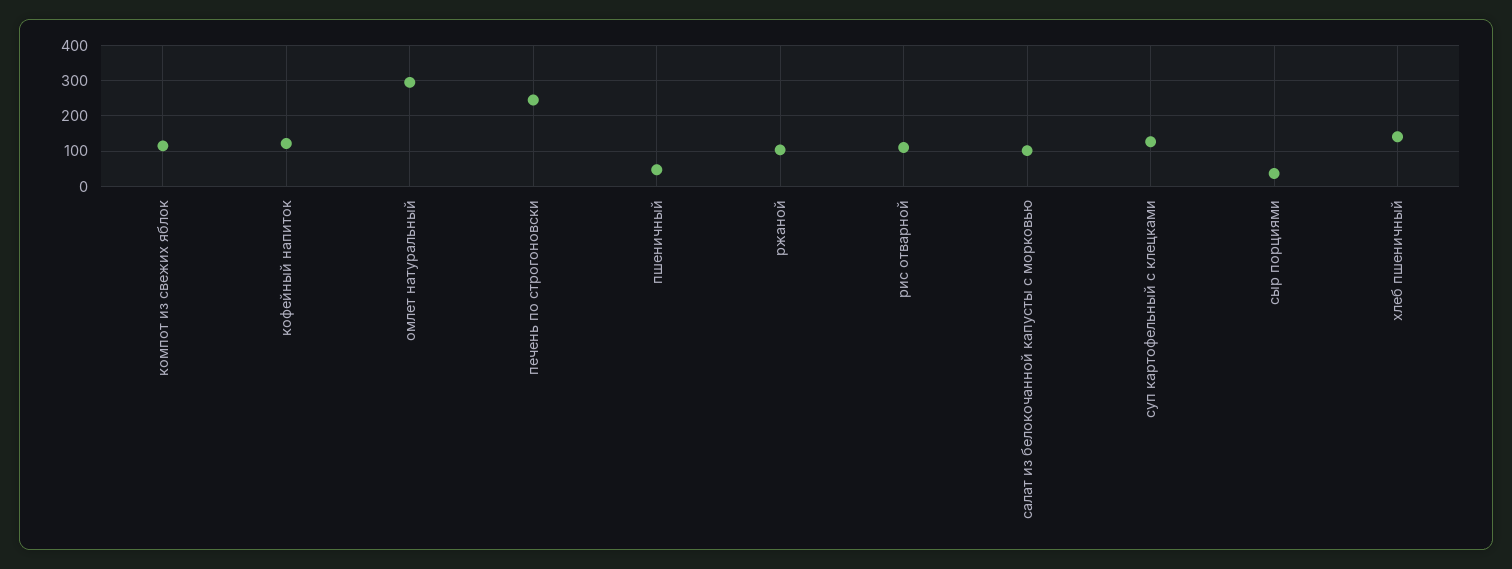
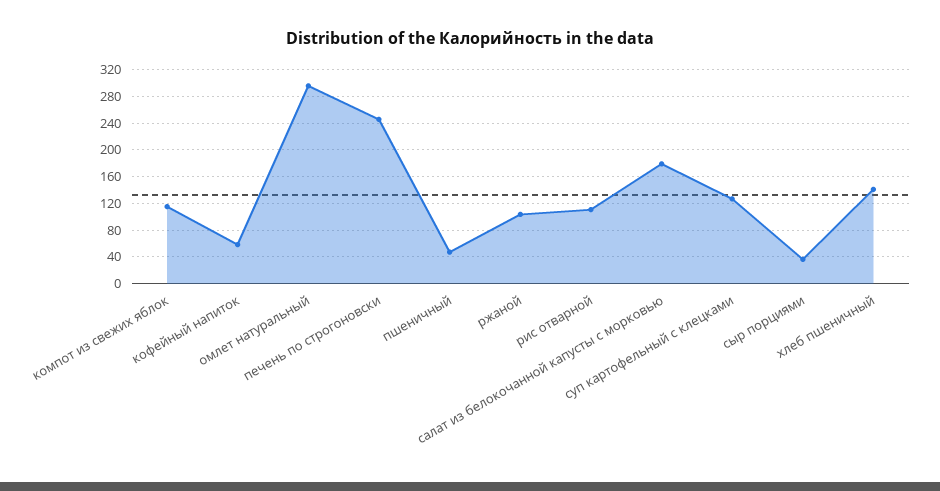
  {
    "компот из свежих яблок": 120,
-   "кофейный напиток": 120,
+   "кофейный напиток": 60,
    "омлет натуральный": 300,
    "печень по строгоновски": 250,
    "пшеничный": 50,
    "ржаной": 100,
    "рис отварной": 110,
-   "салат из белокочанной капусты с морковью": 100,
+   "салат из белокочанной капусты с морковью": 180,
    "суп картофельный с клецками": 130,
    "сыр порциями": 40,
    "хлеб пшеничный": 140
  }

